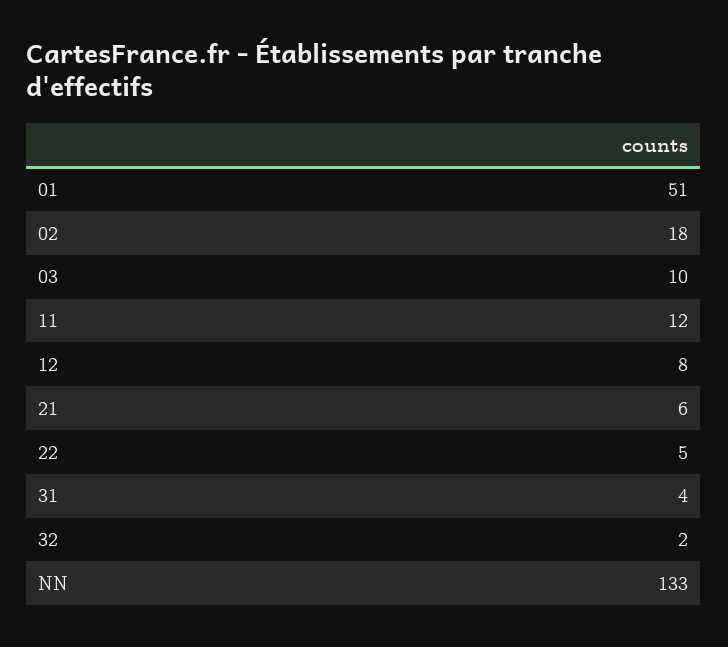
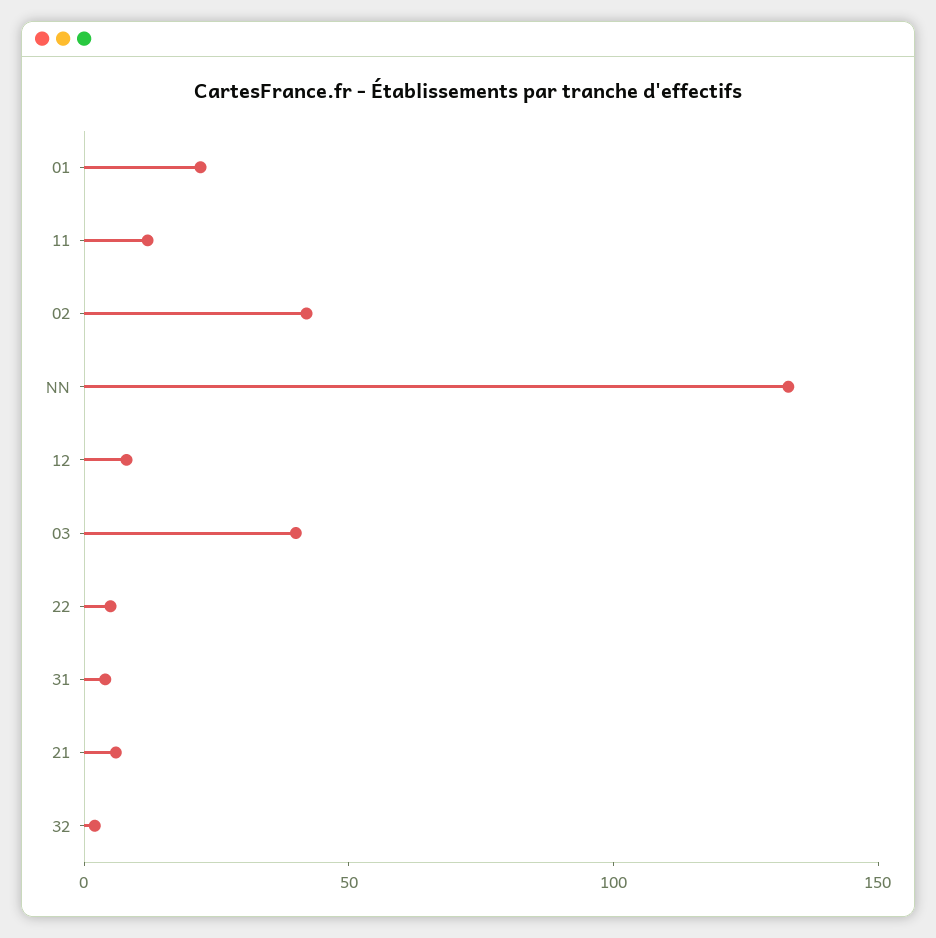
  {
-   "01": 51,
+   "01": 20,
-   "02": 18,
+   "02": 40,
-   "03": 10,
+   "03": 40,
    "11": 12,
    "12": 8,
    "21": 6,
    "22": 5,
    "31": 4,
    "32": 2,
    "NN": 133
  }

